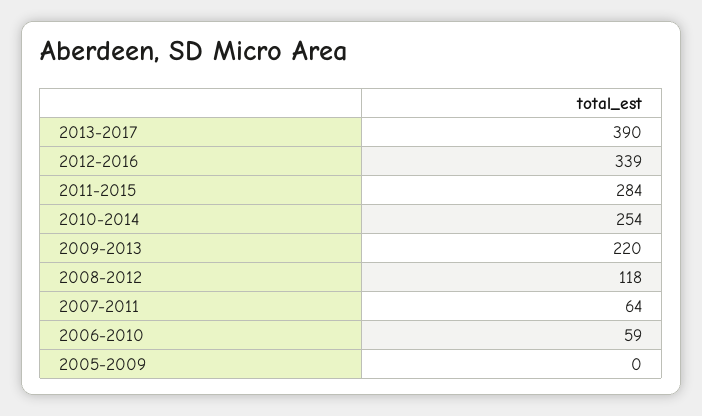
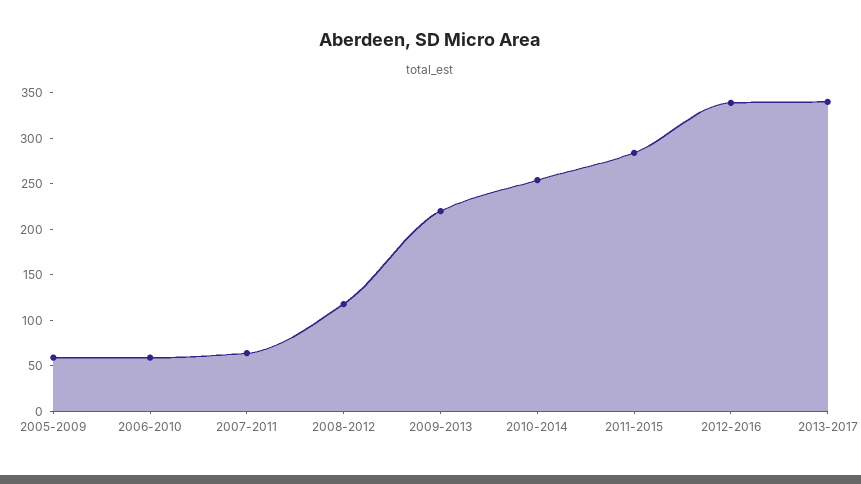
  {
-   "2013-2017": 390,
+   "2013-2017": 340,
    "2012-2016": 339,
    "2011-2015": 284,
    "2010-2014": 254,
    "2009-2013": 220,
    "2008-2012": 118,
    "2007-2011": 64,
    "2006-2010": 59,
-   "2005-2009": 0
+   "2005-2009": 60
  }

